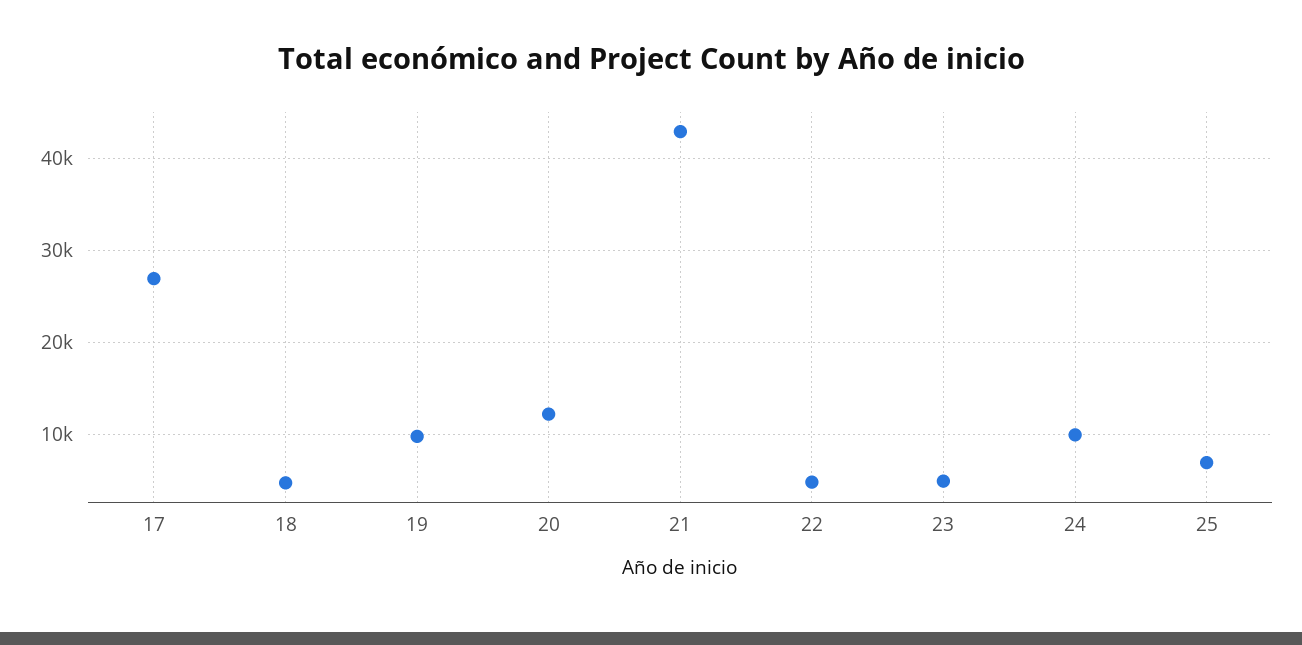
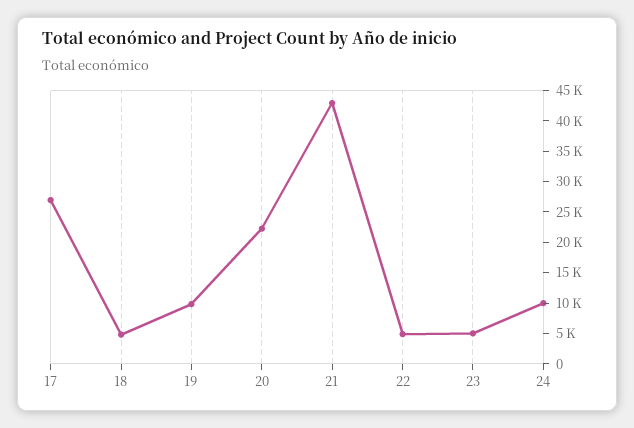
  {
    "17": 27000,
    "18": 5000,
    "19": 10000,
-   "20": 12000,
+   "20": 22500,
    "21": 43000,
    "22": 5000,
    "23": 5000,
-   "24": 10000,
+   "24": 10000
-   "25": 7000
  }

